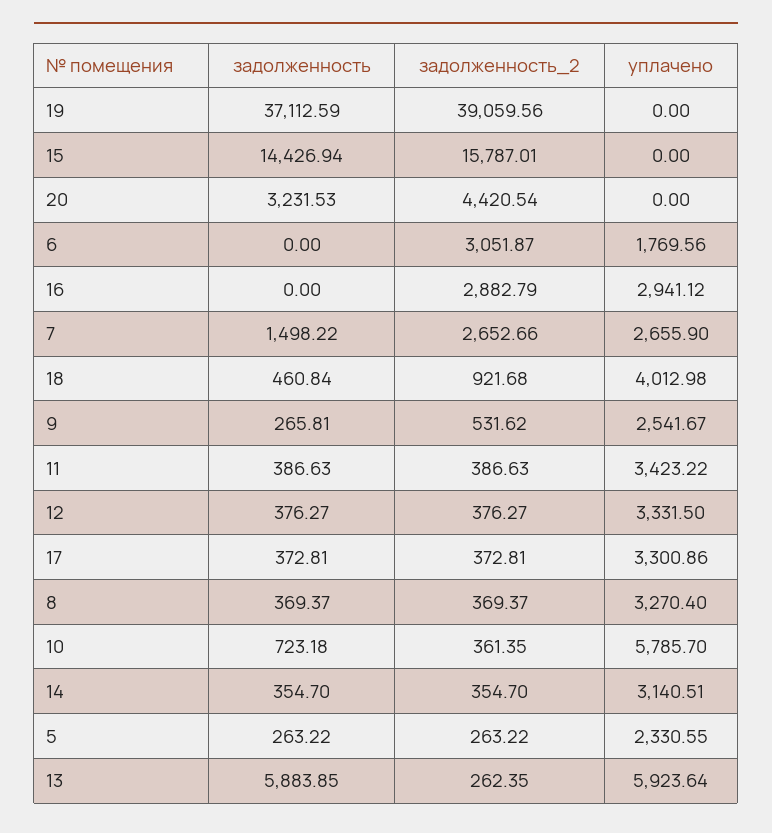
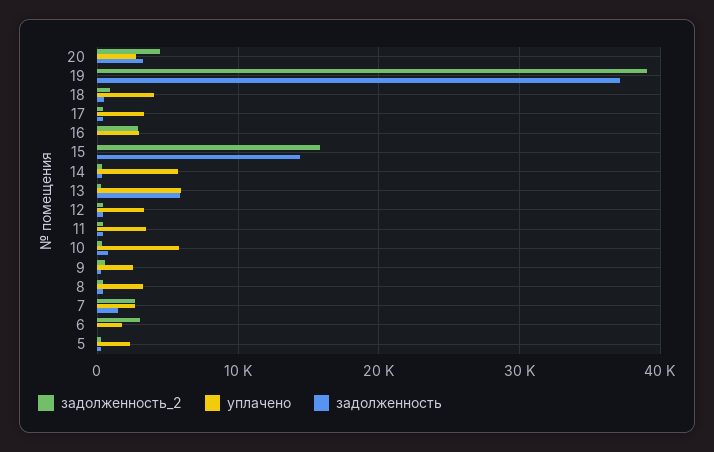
  {
    "задолженность": {
      "19": 37112.59,
      "15": 14426.94,
      "20": 3231.53,
      "6": 0,
      "16": 0,
      "7": 1498.22,
      "18": 460.84,
      "9": 265.81,
      "11": 386.63,
      "12": 376.27,
      "17": 372.81,
      "8": 369.37,
      "10": 723.18,
      "14": 354.7,
      "5": 263.22,
      "13": 5883.85
    },
    "задолженность_2": {
      "19": 39059.56,
      "15": 15787.01,
      "20": 4420.54,
      "6": 3051.87,
      "16": 2882.79,
      "7": 2652.66,
      "18": 921.68,
      "9": 531.62,
      "11": 386.63,
      "12": 376.27,
      "17": 372.81,
      "8": 369.37,
      "10": 361.35,
      "14": 354.7,
      "5": 263.22,
      "13": 262.35
    },
    "уплачено": {
      "19": 0,
      "15": 0,
-     "20": 0,
+     "20": 3000,
      "6": 1769.56,
      "16": 2941.12,
      "7": 2655.9,
      "18": 4012.98,
      "9": 2541.67,
      "11": 3423.22,
      "12": 3331.5,
      "17": 3300.86,
      "8": 3270.4,
      "10": 5785.7,
-     "14": 3140.51,
+     "14": 6000,
      "5": 2330.55,
      "13": 5923.64
    }
  }

